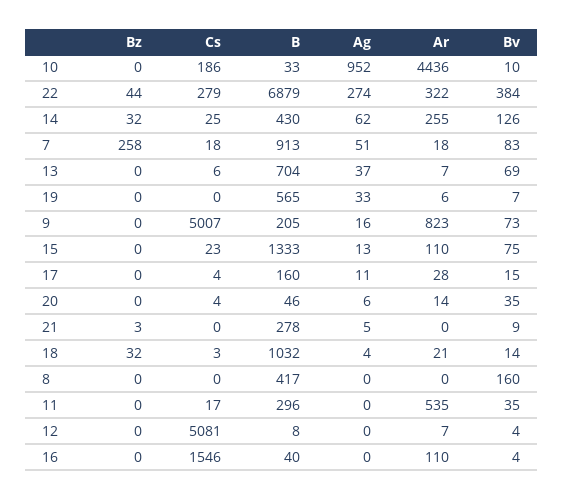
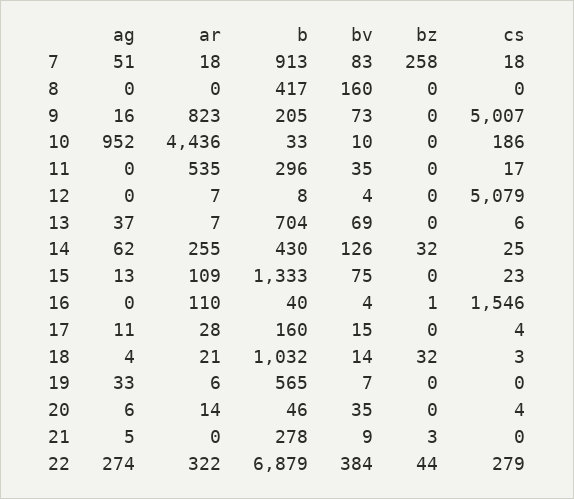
  {
    "Bz": {
      "10": 0,
      "22": 44,
      "14": 32,
      "7": 258,
      "13": 0,
      "19": 0,
      "9": 0,
      "15": 0,
      "17": 0,
      "20": 0,
      "21": 3,
      "18": 32,
      "8": 0,
      "11": 0,
      "12": 0,
-     "16": 0
+     "16": 1
    },
    "Cs": {
      "10": 186,
      "22": 279,
      "14": 25,
      "7": 18,
      "13": 6,
      "19": 0,
      "9": 5007,
      "15": 23,
      "17": 4,
      "20": 4,
      "21": 0,
      "18": 3,
      "8": 0,
      "11": 17,
-     "12": 5081,
+     "12": 5079,
      "16": 1546
    },
    "B": {
      "10": 33,
      "22": 6879,
      "14": 430,
      "7": 913,
      "13": 704,
      "19": 565,
      "9": 205,
      "15": 1333,
      "17": 160,
      "20": 46,
      "21": 278,
      "18": 1032,
      "8": 417,
      "11": 296,
      "12": 8,
      "16": 40
    },
    "Ag": {
      "10": 952,
      "22": 274,
      "14": 62,
      "7": 51,
      "13": 37,
      "19": 33,
      "9": 16,
      "15": 13,
      "17": 11,
      "20": 6,
      "21": 5,
      "18": 4,
      "8": 0,
      "11": 0,
      "12": 0,
      "16": 0
    },
    "Ar": {
      "10": 4436,
      "22": 322,
      "14": 255,
      "7": 18,
      "13": 7,
      "19": 6,
      "9": 823,
-     "15": 110,
+     "15": 109,
      "17": 28,
      "20": 14,
      "21": 0,
      "18": 21,
      "8": 0,
      "11": 535,
      "12": 7,
      "16": 110
    },
    "Bv": {
      "10": 10,
      "22": 384,
      "14": 126,
      "7": 83,
      "13": 69,
      "19": 7,
      "9": 73,
      "15": 75,
      "17": 15,
      "20": 35,
      "21": 9,
      "18": 14,
      "8": 160,
      "11": 35,
      "12": 4,
      "16": 4
    }
  }

